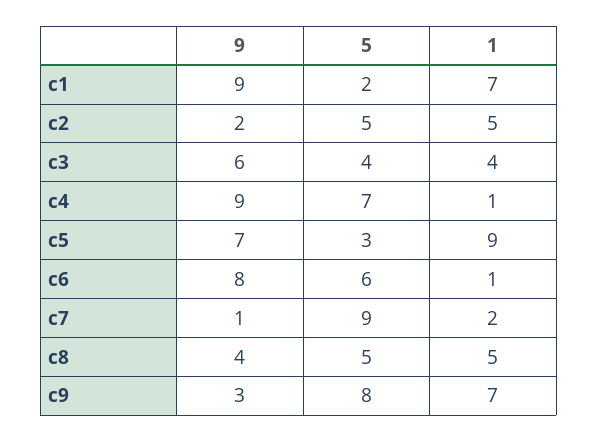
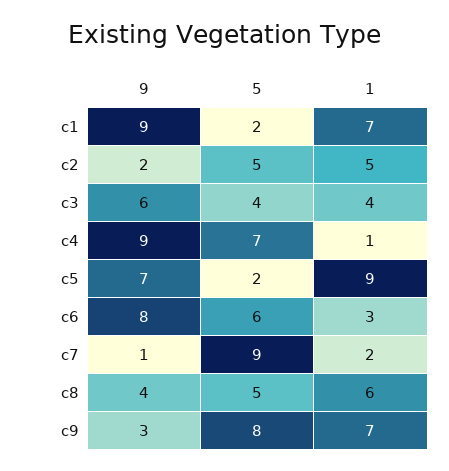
  {
    "9": {
      "c1": 9,
      "c2": 2,
      "c3": 6,
      "c4": 9,
      "c5": 7,
      "c6": 8,
      "c7": 1,
      "c8": 4,
      "c9": 3
    },
    "5": {
      "c1": 2,
      "c2": 5,
      "c3": 4,
      "c4": 7,
-     "c5": 3,
+     "c5": 2,
      "c6": 6,
      "c7": 9,
      "c8": 5,
      "c9": 8
    },
    "1": {
      "c1": 7,
      "c2": 5,
      "c3": 4,
      "c4": 1,
      "c5": 9,
-     "c6": 1,
+     "c6": 3,
      "c7": 2,
-     "c8": 5,
+     "c8": 6,
      "c9": 7
    }
  }

